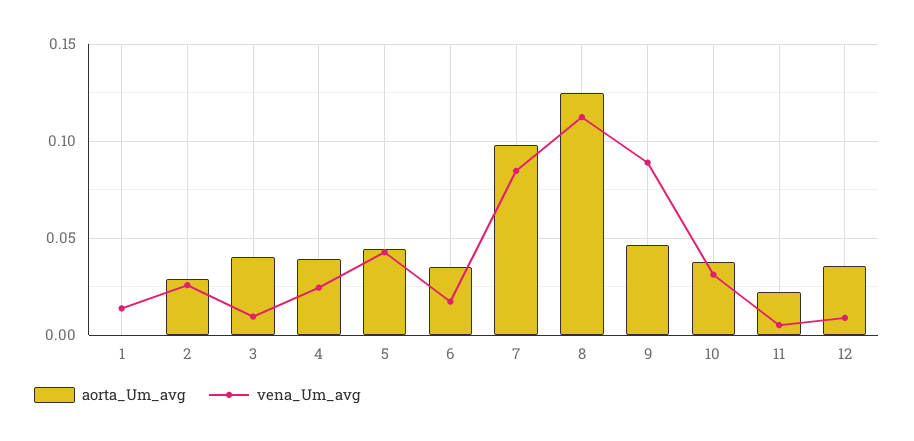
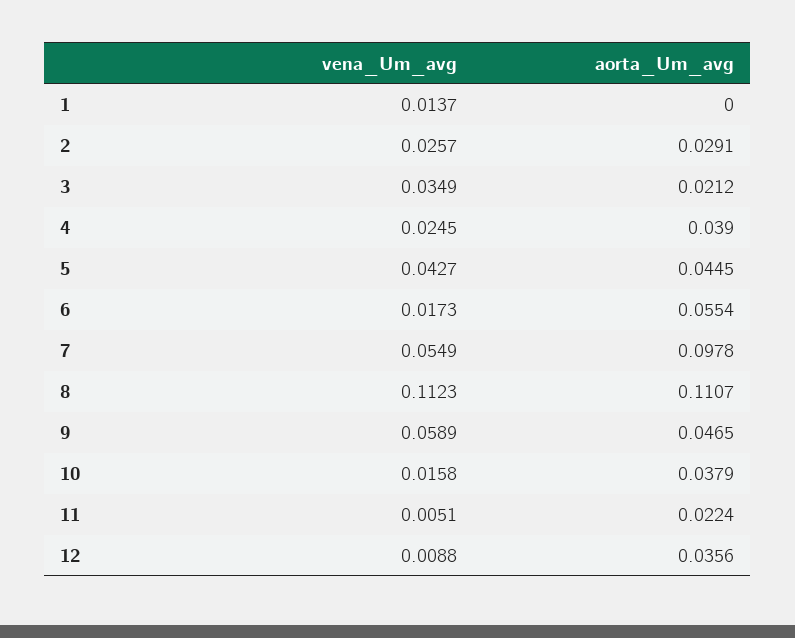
  {
    "aorta_Um_avg": {
      "1": 0,
      "2": 0.0291,
-     "3": 0.04,
+     "3": 0.0212,
      "4": 0.039,
      "5": 0.0445,
-     "6": 0.035,
+     "6": 0.0554,
      "7": 0.0978,
-     "8": 0.125,
+     "8": 0.1107,
      "9": 0.0465,
      "10": 0.0379,
      "11": 0.0224,
      "12": 0.0356
    },
    "vena_Um_avg": {
      "1": 0.0137,
      "2": 0.0257,
-     "3": 0.01,
+     "3": 0.0349,
      "4": 0.0245,
      "5": 0.0427,
      "6": 0.0173,
-     "7": 0.085,
+     "7": 0.0549,
      "8": 0.1123,
-     "9": 0.09,
+     "9": 0.0589,
-     "10": 0.03,
+     "10": 0.0158,
      "11": 0.0051,
      "12": 0.0088
    }
  }

